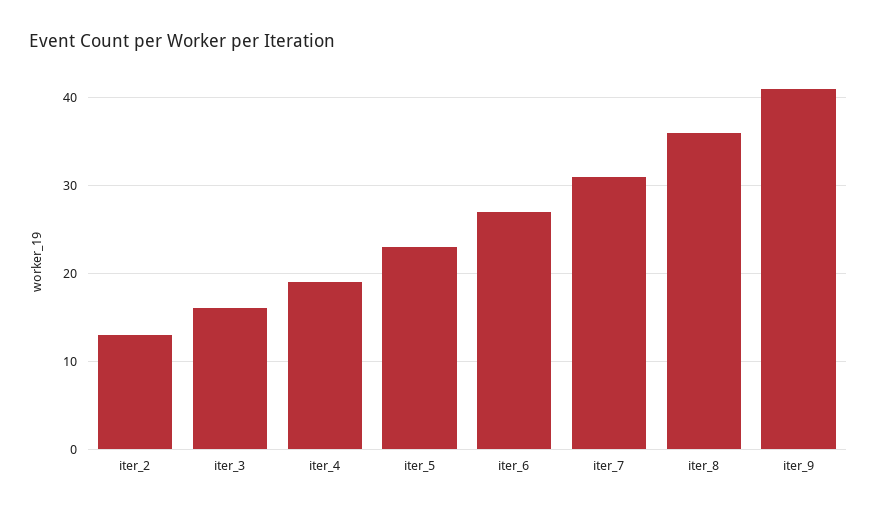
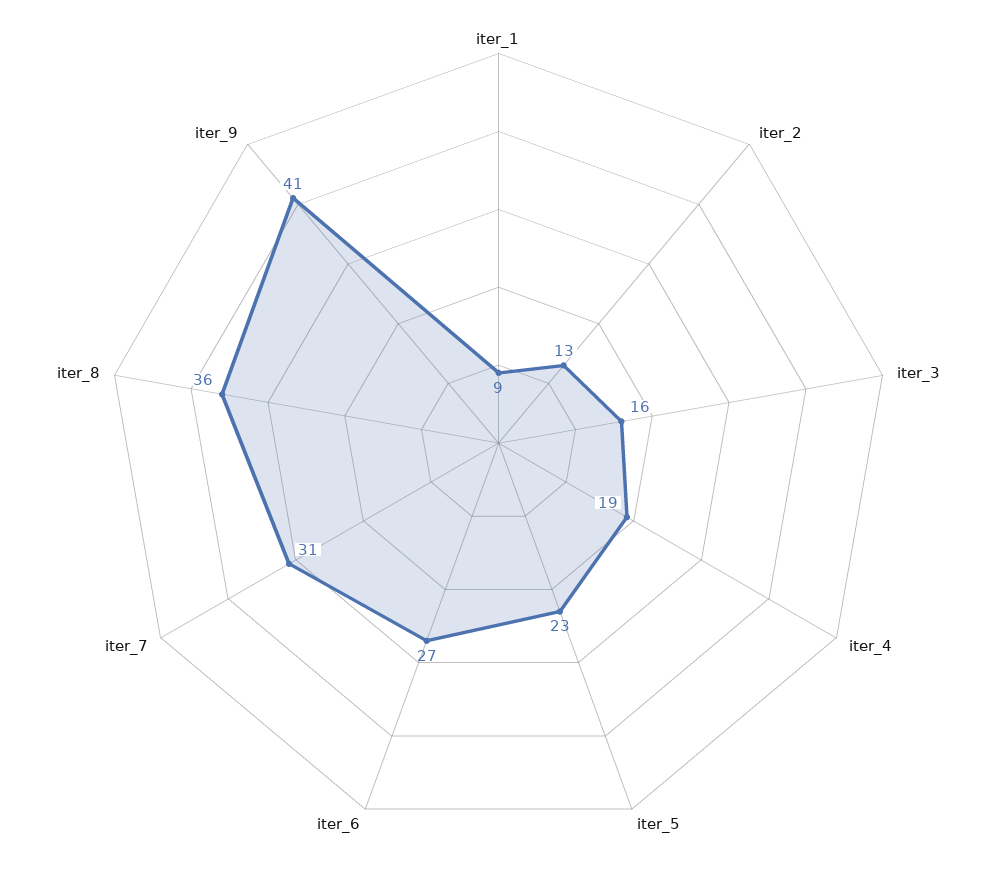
  {
    "iter_2": 13,
    "iter_3": 16,
    "iter_4": 19,
    "iter_5": 23,
    "iter_6": 27,
    "iter_7": 31,
    "iter_8": 36,
-   "iter_9": 41
+   "iter_9": 41,
+   "iter_1": 9
  }

